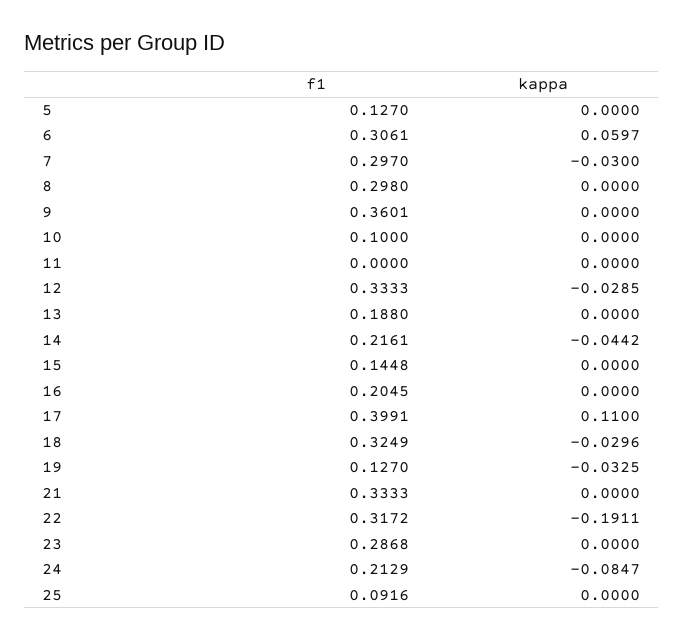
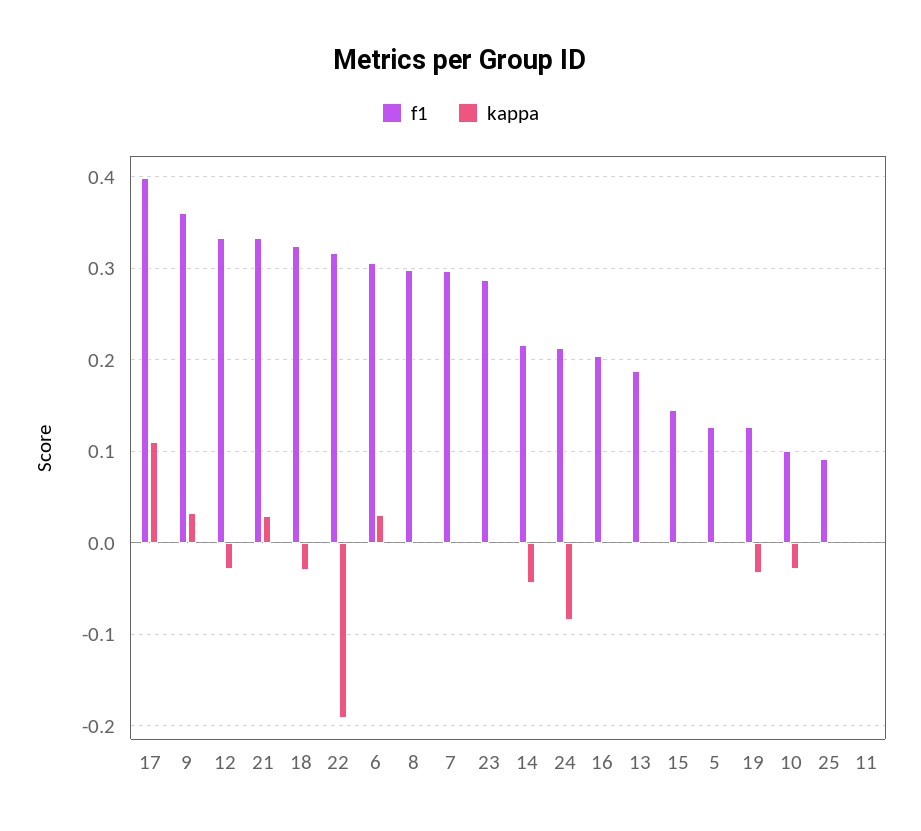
  {
    "f1": {
      "5": 0.127,
      "6": 0.3061,
      "7": 0.297,
      "8": 0.298,
      "9": 0.3601,
      "10": 0.1,
      "11": 0,
      "12": 0.3333,
      "13": 0.188,
      "14": 0.2161,
      "15": 0.1448,
      "16": 0.2045,
      "17": 0.3991,
      "18": 0.3249,
      "19": 0.127,
      "21": 0.3333,
      "22": 0.3172,
      "23": 0.2868,
      "24": 0.2129,
      "25": 0.0916
    },
    "kappa": {
      "5": 0,
-     "6": 0.0597,
+     "6": 0.03,
-     "7": -0.03,
+     "7": 0,
      "8": 0,
-     "9": 0,
+     "9": 0.03,
-     "10": 0,
+     "10": -0.03,
      "11": 0,
      "12": -0.0285,
      "13": 0,
      "14": -0.0442,
      "15": 0,
      "16": 0,
      "17": 0.11,
      "18": -0.0296,
      "19": -0.0325,
-     "21": 0,
+     "21": 0.03,
      "22": -0.1911,
      "23": 0,
      "24": -0.0847,
      "25": 0
    }
  }

